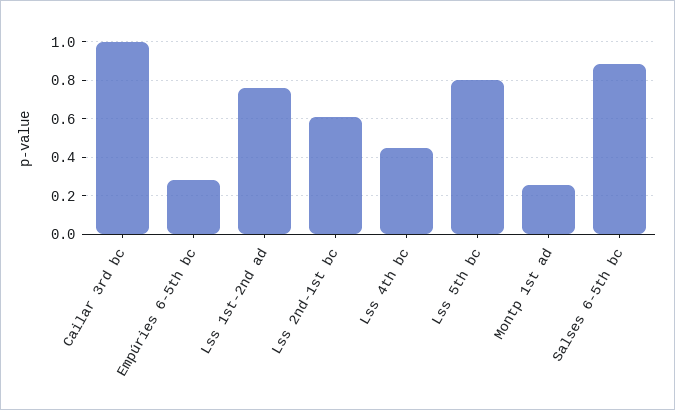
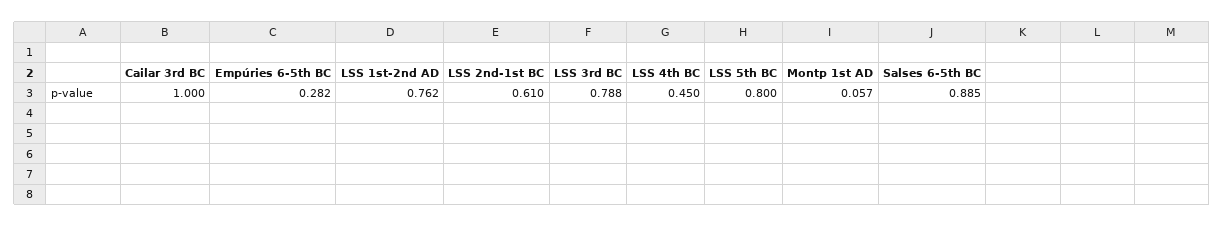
  {
    "Cailar 3rd bc": 1,
    "Empúries 6-5th bc": 0.282,
    "Lss 1st-2nd ad": 0.762,
    "Lss 2nd-1st bc": 0.61,
    "Lss 4th bc": 0.45,
    "Lss 5th bc": 0.8,
-   "Montp 1st ad": 0.25,
+   "Montp 1st ad": 0.057,
-   "Salses 6-5th bc": 0.885
+   "Salses 6-5th bc": 0.885,
+   "LSS 3rd BC": 0.788
  }

